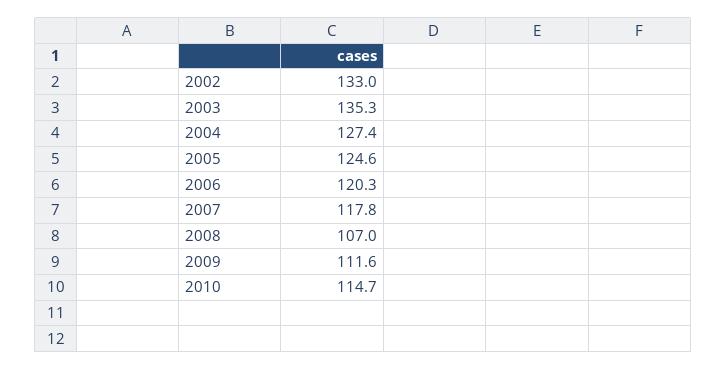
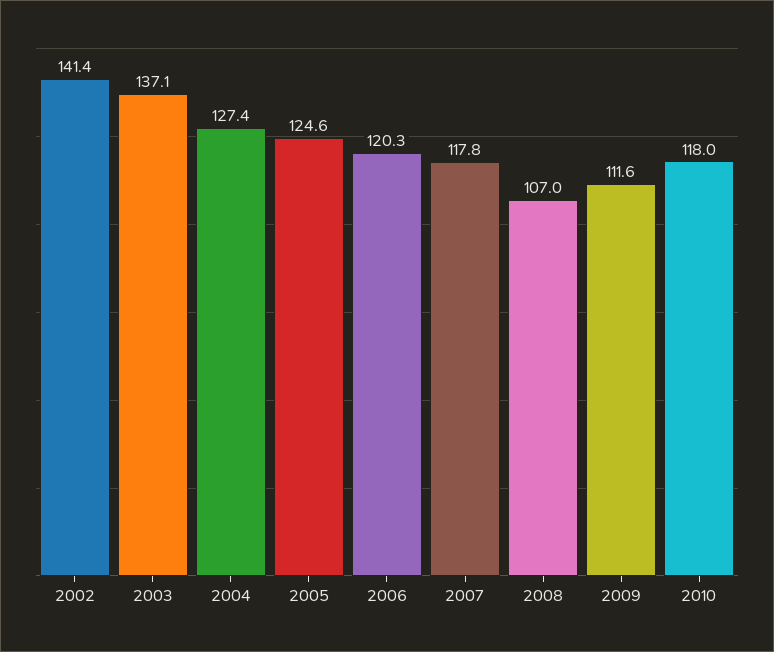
  {
-   "2002": 133,
+   "2002": 141.4,
-   "2003": 135.3,
+   "2003": 137.1,
    "2004": 127.4,
    "2005": 124.6,
    "2006": 120.3,
    "2007": 117.8,
    "2008": 107,
    "2009": 111.6,
-   "2010": 114.7
+   "2010": 118
  }

